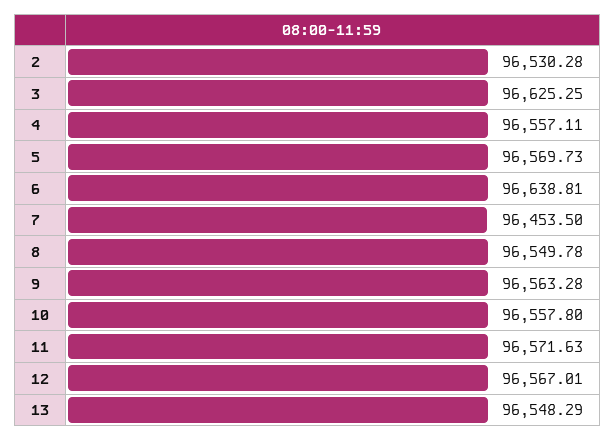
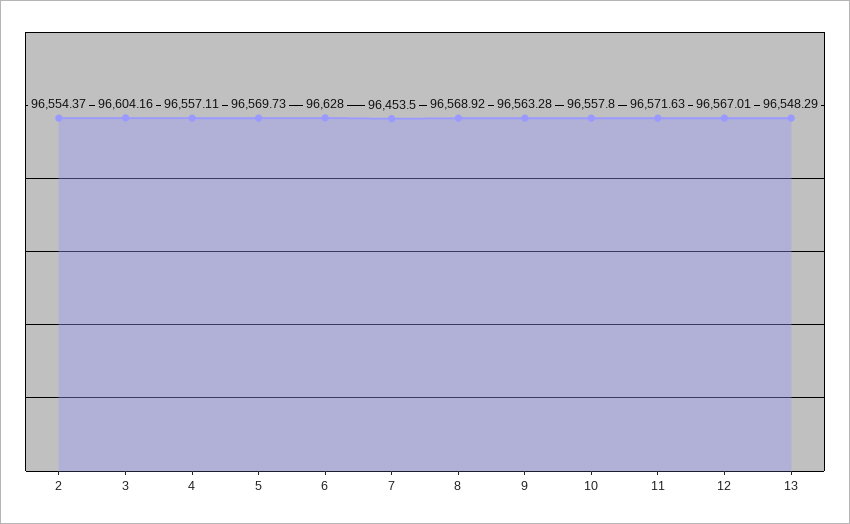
  {
-   "2": 96530.28,
+   "2": 96554.37,
-   "3": 96625.25,
+   "3": 96604.16,
    "4": 96557.11,
    "5": 96569.73,
-   "6": 96638.81,
+   "6": 96628,
    "7": 96453.5,
-   "8": 96549.78,
+   "8": 96568.92,
    "9": 96563.28,
    "10": 96557.8,
    "11": 96571.63,
    "12": 96567.01,
    "13": 96548.29
  }

